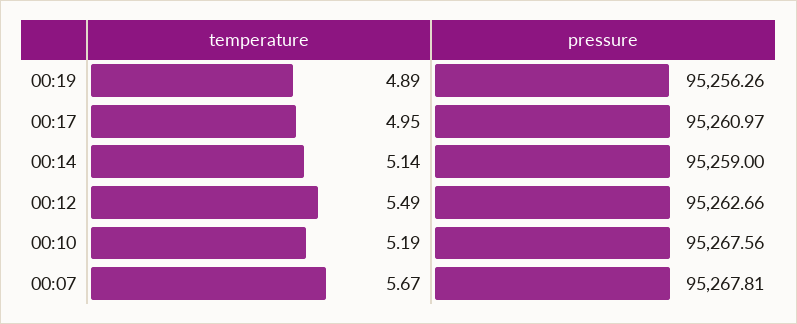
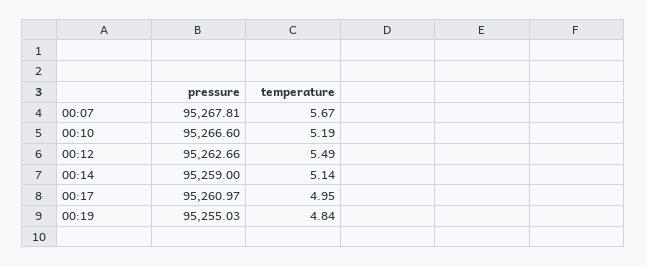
  {
    "temperature": {
-     "00:19": 4.89,
+     "00:19": 4.84,
      "00:17": 4.95,
      "00:14": 5.14,
      "00:12": 5.49,
      "00:10": 5.19,
      "00:07": 5.67
    },
    "pressure": {
-     "00:19": 95256.26,
+     "00:19": 95255.03,
      "00:17": 95260.97,
      "00:14": 95259,
      "00:12": 95262.66,
-     "00:10": 95267.56,
+     "00:10": 95266.6,
      "00:07": 95267.81
    }
  }

